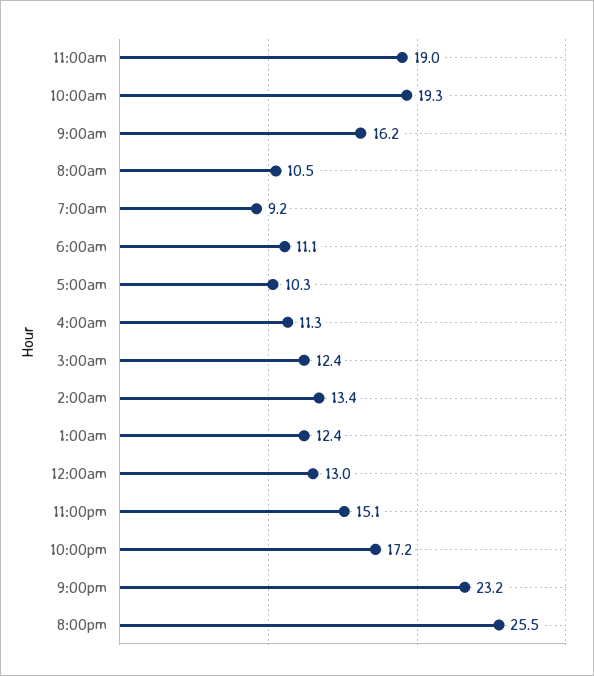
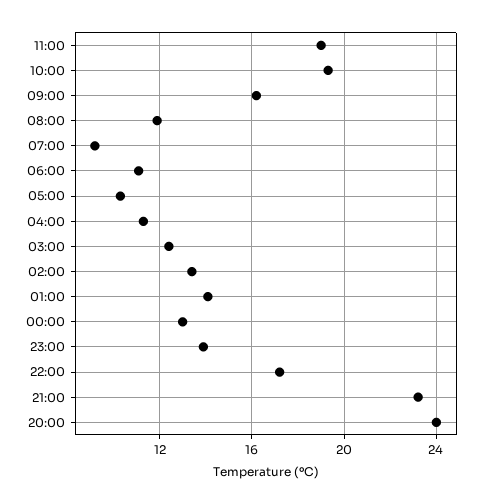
  {
    "11:00am": 19,
    "10:00am": 19.3,
    "9:00am": 16.2,
-   "8:00am": 10.5,
+   "8:00am": 12,
    "7:00am": 9.2,
    "6:00am": 11.1,
    "5:00am": 10.3,
    "4:00am": 11.3,
    "3:00am": 12.4,
    "2:00am": 13.4,
-   "1:00am": 12.4,
+   "1:00am": 14,
    "12:00am": 13,
-   "11:00pm": 15.1,
+   "11:00pm": 14,
    "10:00pm": 17.2,
    "9:00pm": 23.2,
-   "8:00pm": 25.5
+   "8:00pm": 24
  }

